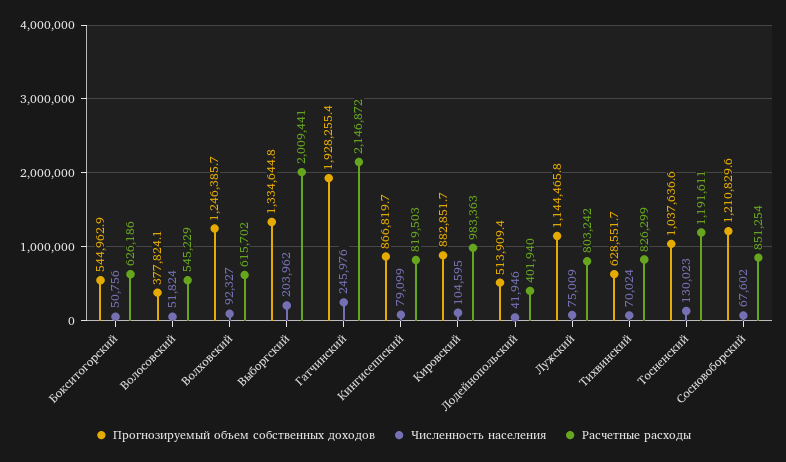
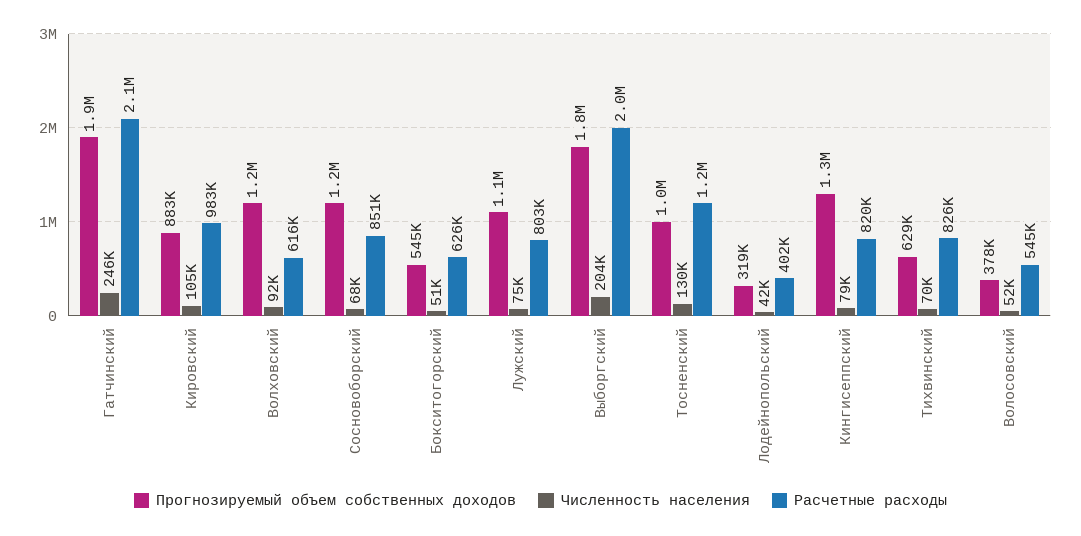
  {
    "Прогнозируемый объем собственных доходов": {
      "Бокситогорский": 544962.9,
      "Волосовский": 377824.1,
      "Волховский": 1246385.7,
-     "Выборгский": 1334644.8,
+     "Выборгский": 1800000,
      "Гатчинский": 1928255.4,
-     "Кингисеппский": 866819.7,
+     "Кингисеппский": 1300000,
      "Кировский": 882851.7,
-     "Лодейнопольский": 513909.4,
+     "Лодейнопольский": 319000,
      "Лужский": 1144465.8,
      "Тихвинский": 628551.7,
      "Тосненский": 1037636.6,
      "Сосновоборский": 1210829.6
    },
    "Численность населения": {
      "Бокситогорский": 50756,
      "Волосовский": 51824,
      "Волховский": 92327,
      "Выборгский": 203962,
      "Гатчинский": 245976,
      "Кингисеппский": 79099,
      "Кировский": 104595,
      "Лодейнопольский": 41946,
      "Лужский": 75009,
      "Тихвинский": 70024,
      "Тосненский": 130023,
      "Сосновоборский": 67602
    },
    "Расчетные расходы": {
      "Бокситогорский": 626186,
      "Волосовский": 545229,
      "Волховский": 615702,
      "Выборгский": 2009441,
      "Гатчинский": 2146872,
      "Кингисеппский": 819503,
      "Кировский": 983363,
      "Лодейнопольский": 401940,
      "Лужский": 803242,
      "Тихвинский": 826299,
      "Тосненский": 1191611,
      "Сосновоборский": 851254
    }
  }

